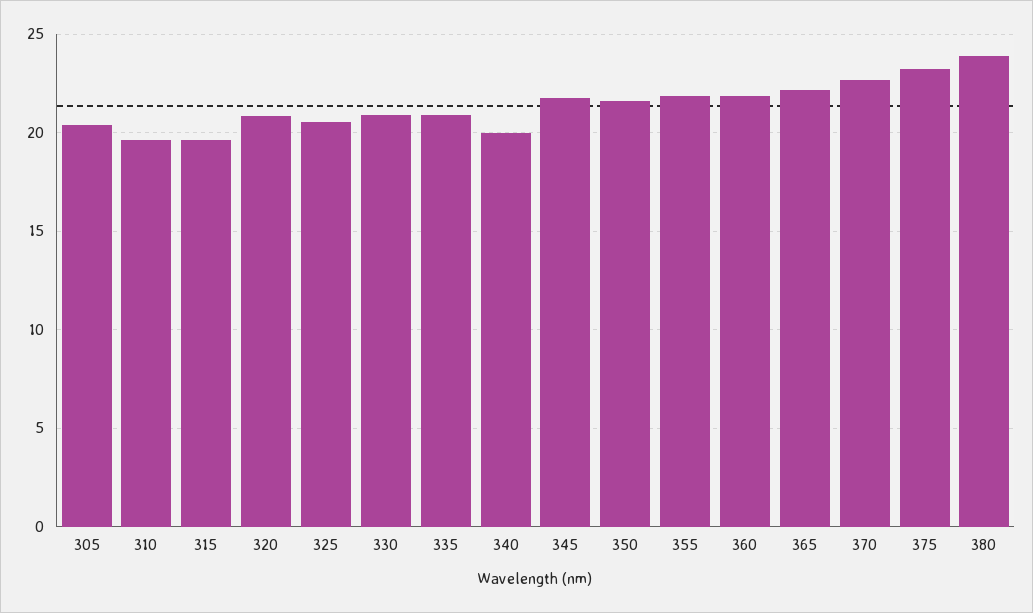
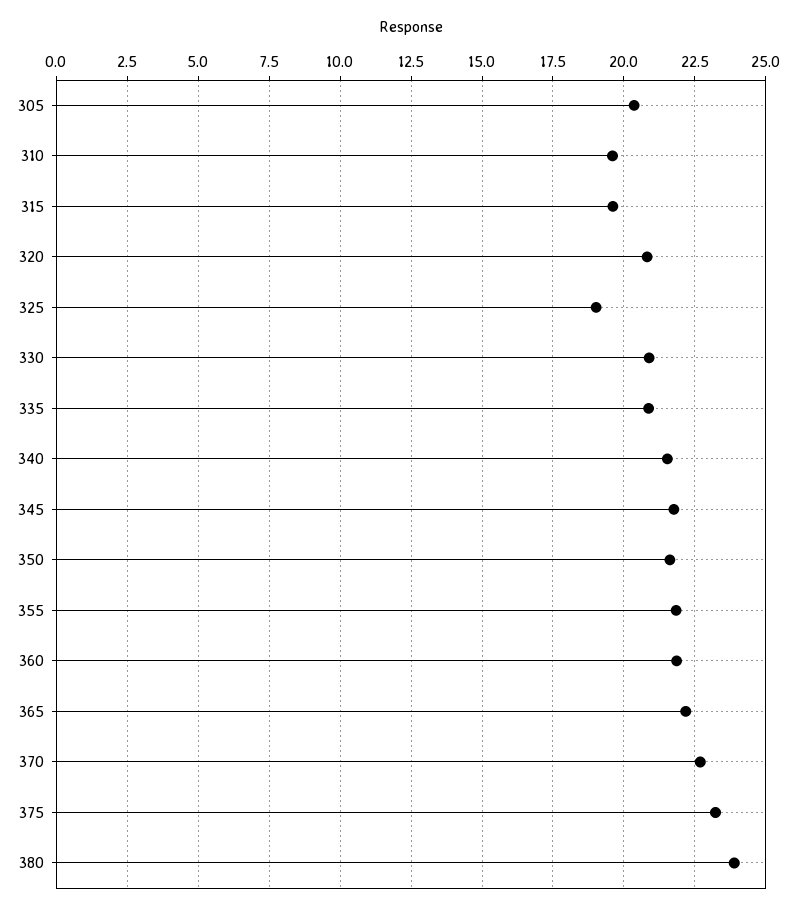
  {
    "305": 20.25,
    "310": 19.5,
    "315": 19.5,
    "320": 20.75,
-   "325": 20.5,
+   "325": 19,
    "330": 21,
    "335": 20.75,
-   "340": 20,
+   "340": 21.5,
    "345": 21.75,
    "350": 21.5,
    "355": 21.75,
    "360": 21.75,
    "365": 22.25,
    "370": 22.75,
    "375": 23.25,
    "380": 24
  }

